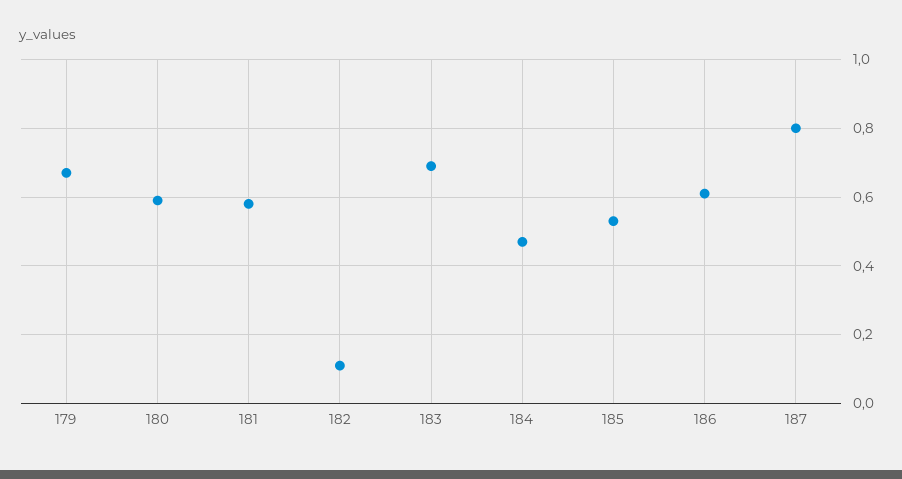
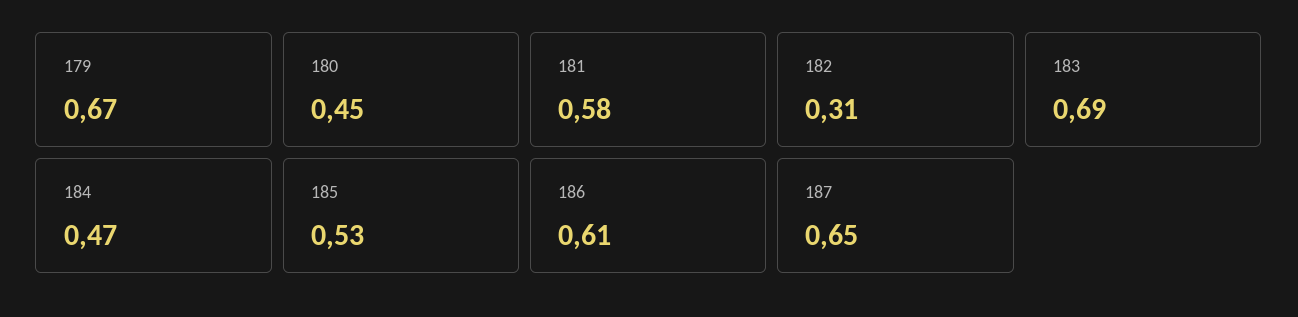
  {
    "179": 0.67,
-   "180": 0.6,
+   "180": 0.45,
    "181": 0.58,
-   "182": 0.1,
+   "182": 0.31,
    "183": 0.69,
    "184": 0.47,
    "185": 0.53,
    "186": 0.61,
-   "187": 0.8
+   "187": 0.65
  }

